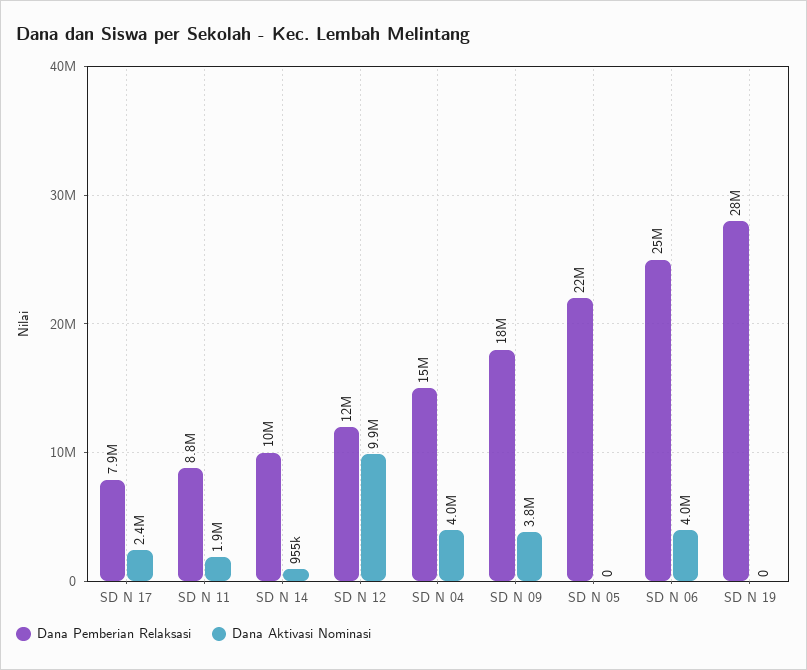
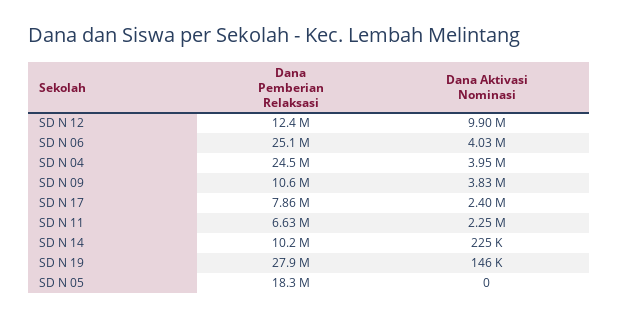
  {
    "Dana Pemberian Relaksasi": {
      "SD N 17": 7860000,
-     "SD N 11": 8800000,
+     "SD N 11": 6630000,
      "SD N 14": 10200000,
      "SD N 12": 12400000,
-     "SD N 04": 15000000,
+     "SD N 04": 24500000,
-     "SD N 09": 18000000,
+     "SD N 09": 10600000,
-     "SD N 05": 22000000,
+     "SD N 05": 18300000,
      "SD N 06": 25100000,
      "SD N 19": 27900000
    },
    "Dana Aktivasi Nominasi": {
      "SD N 17": 2400000,
-     "SD N 11": 1900000,
+     "SD N 11": 2250000,
-     "SD N 14": 955000,
+     "SD N 14": 225000,
      "SD N 12": 9900000,
      "SD N 04": 3950000,
      "SD N 09": 3830000,
      "SD N 05": 0,
      "SD N 06": 4030000,
-     "SD N 19": 0
+     "SD N 19": 146000
    }
  }

